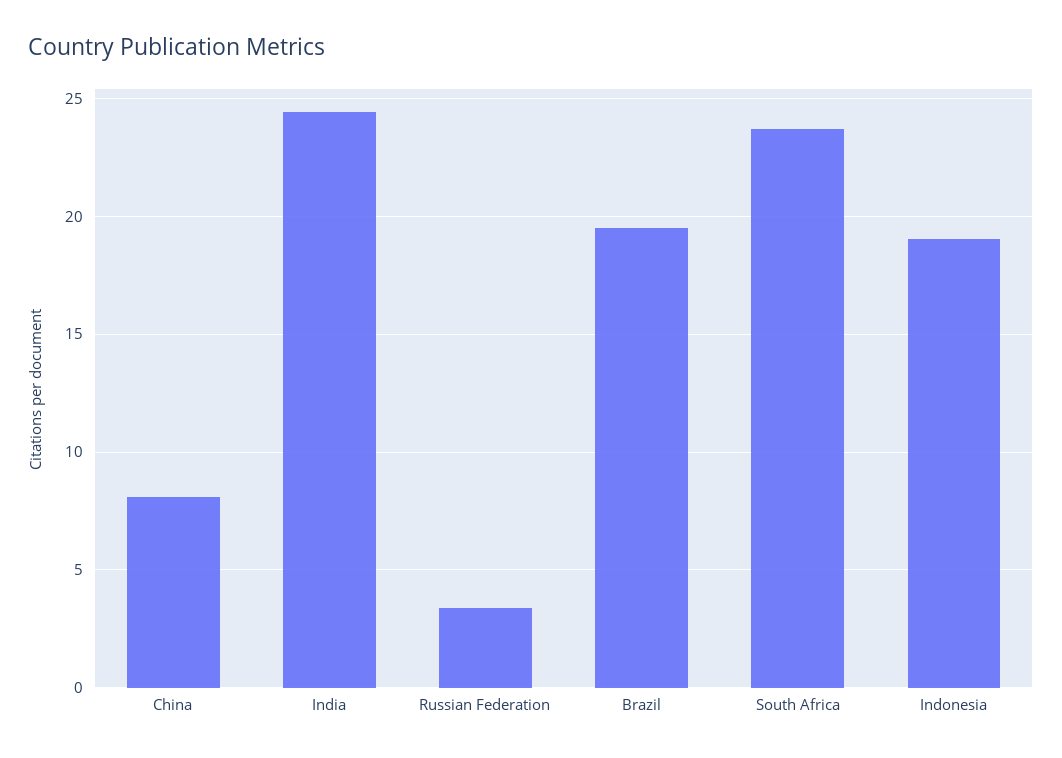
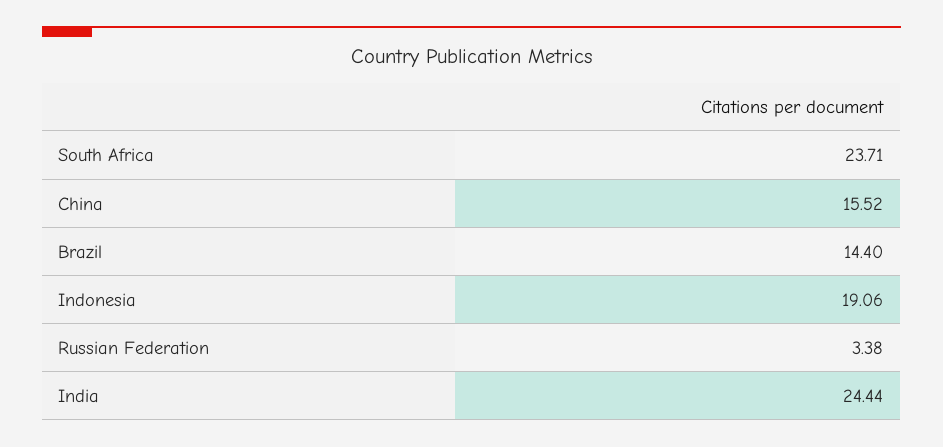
  {
-   "China": 8,
+   "China": 15.52,
    "India": 24.44,
    "Russian Federation": 3.38,
-   "Brazil": 19.5,
+   "Brazil": 14.4,
    "South Africa": 23.71,
    "Indonesia": 19.06
  }

